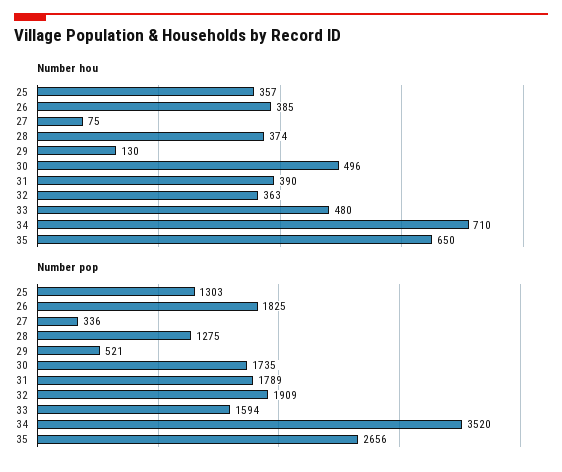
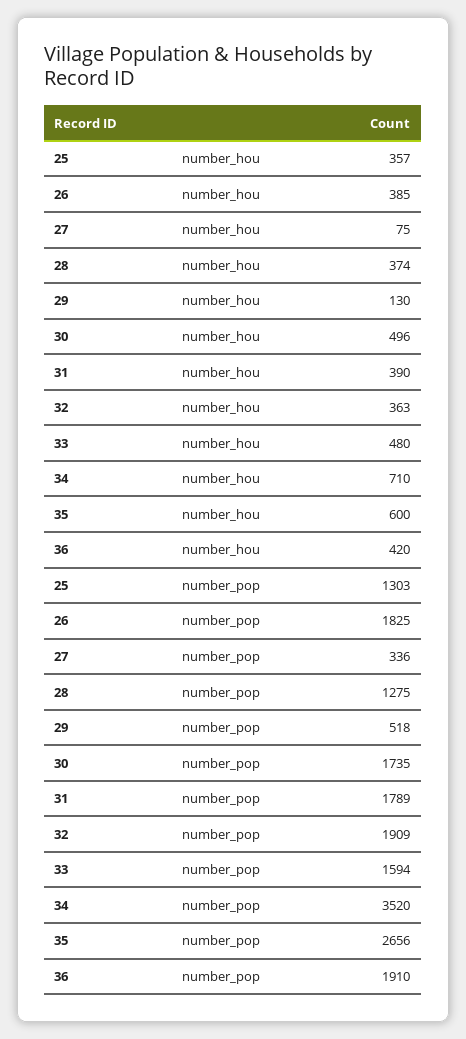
  {
    "Number hou": {
      "25": 357,
      "26": 385,
      "27": 75,
      "28": 374,
      "29": 130,
      "30": 496,
      "31": 390,
      "32": 363,
      "33": 480,
      "34": 710,
-     "35": 650
+     "35": 600,
+     "36": 420
    },
    "Number pop": {
      "25": 1303,
      "26": 1825,
      "27": 336,
      "28": 1275,
-     "29": 521,
+     "29": 518,
      "30": 1735,
      "31": 1789,
      "32": 1909,
      "33": 1594,
      "34": 3520,
-     "35": 2656
+     "35": 2656,
+     "36": 1910
    }
  }

